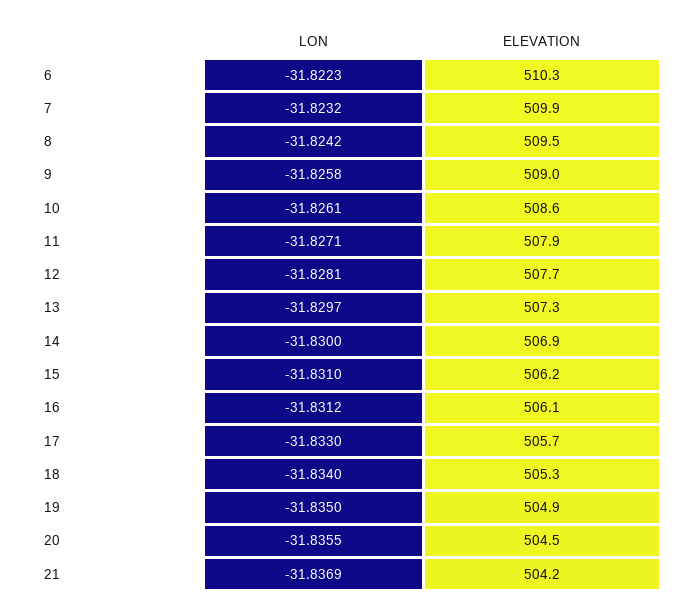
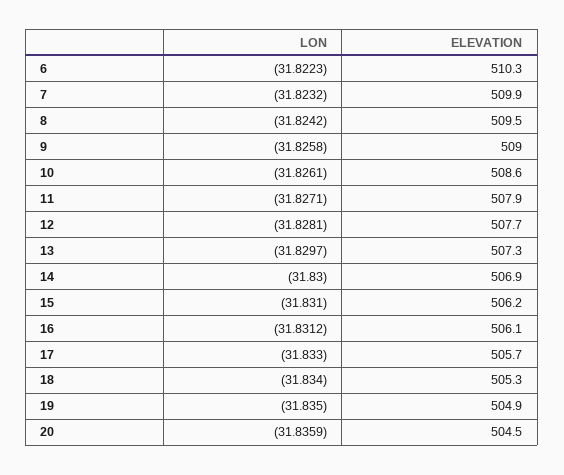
  {
    "LON": {
      "6": -31.8223,
      "7": -31.8232,
      "8": -31.8242,
      "9": -31.8258,
      "10": -31.8261,
      "11": -31.8271,
      "12": -31.8281,
      "13": -31.8297,
      "14": -31.83,
      "15": -31.831,
      "16": -31.8312,
      "17": -31.833,
      "18": -31.834,
      "19": -31.835,
-     "20": -31.8355,
+     "20": -31.8359
-     "21": -31.8369
    },
    "ELEVATION": {
      "6": 510.3,
      "7": 509.9,
      "8": 509.5,
      "9": 509,
      "10": 508.6,
      "11": 507.9,
      "12": 507.7,
      "13": 507.3,
      "14": 506.9,
      "15": 506.2,
      "16": 506.1,
      "17": 505.7,
      "18": 505.3,
      "19": 504.9,
-     "20": 504.5,
+     "20": 504.5
-     "21": 504.2
    }
  }

